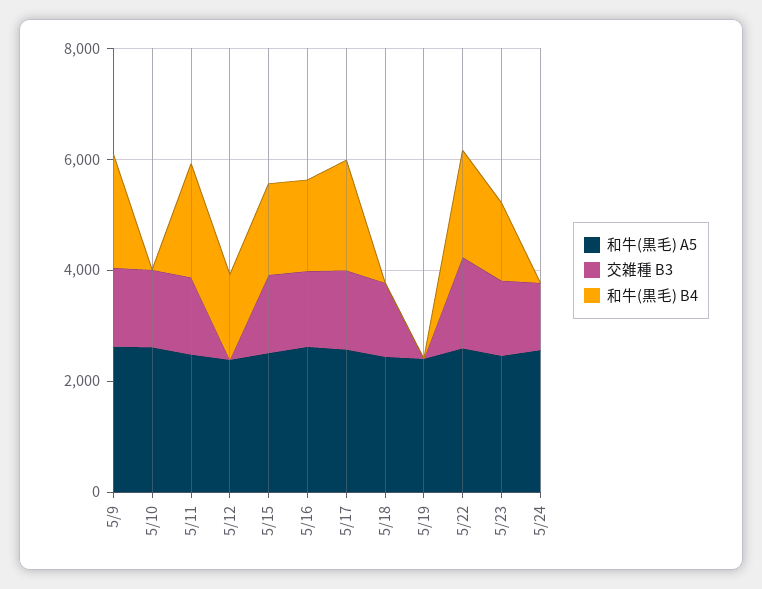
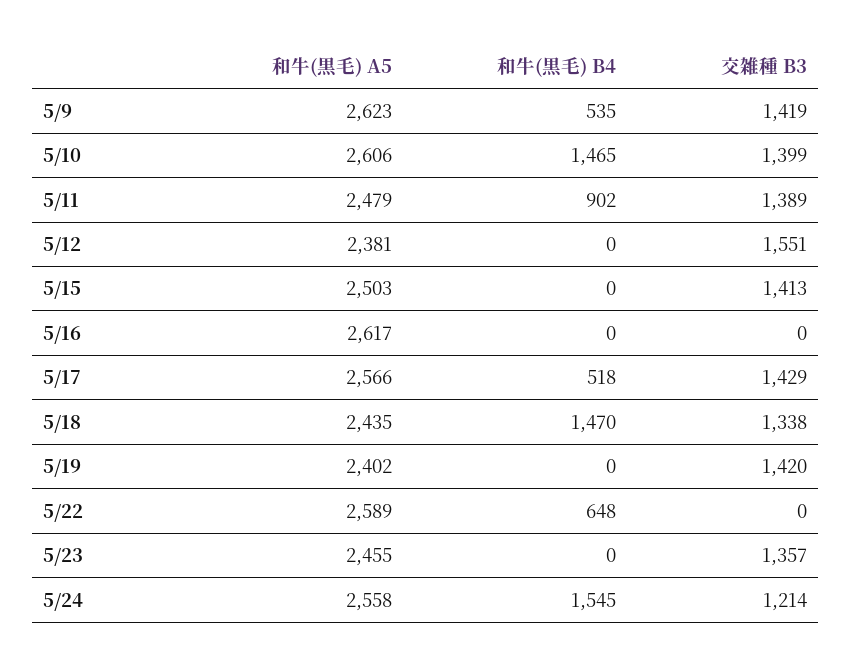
  {
    "和牛(黒毛) A5": {
      "5/9": 2623,
      "5/10": 2606,
      "5/11": 2479,
      "5/12": 2381,
      "5/15": 2503,
      "5/16": 2617,
      "5/17": 2566,
      "5/18": 2435,
      "5/19": 2402,
      "5/22": 2589,
      "5/23": 2455,
      "5/24": 2558
    },
    "交雑種 B3": {
      "5/9": 1419,
      "5/10": 1399,
      "5/11": 1389,
-     "5/12": 0,
+     "5/12": 1551,
      "5/15": 1413,
-     "5/16": 1500,
+     "5/16": 0,
      "5/17": 1429,
      "5/18": 1338,
-     "5/19": 0,
+     "5/19": 1420,
-     "5/22": 1500,
+     "5/22": 0,
      "5/23": 1357,
      "5/24": 1214
    },
    "和牛(黒毛) B4": {
-     "5/9": 2000,
+     "5/9": 535,
-     "5/10": 0,
+     "5/10": 1465,
-     "5/11": 2000,
+     "5/11": 902,
-     "5/12": 1500,
+     "5/12": 0,
-     "5/15": 1500,
+     "5/15": 0,
-     "5/16": 1500,
+     "5/16": 0,
-     "5/17": 2000,
+     "5/17": 518,
-     "5/18": 0,
+     "5/18": 1470,
      "5/19": 0,
-     "5/22": 2000,
+     "5/22": 648,
-     "5/23": 1500,
+     "5/23": 0,
-     "5/24": 0
+     "5/24": 1545
    }
  }

